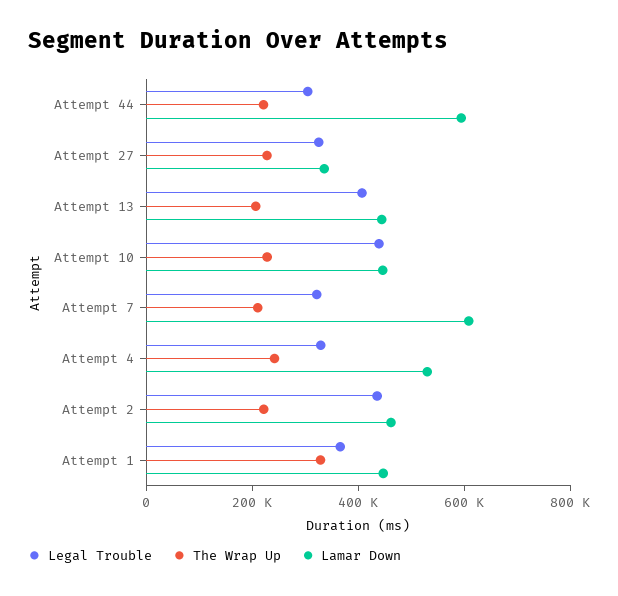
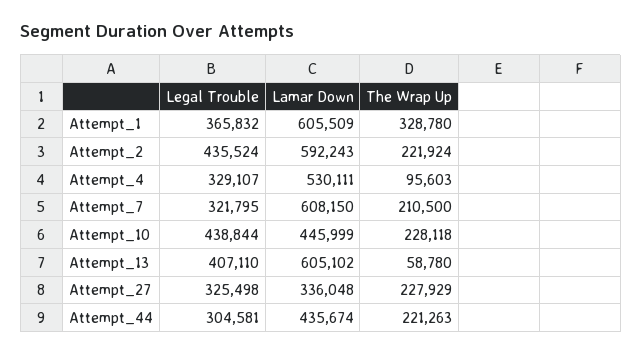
  {
    "Legal Trouble": {
      "Attempt 44": 304581,
      "Attempt 27": 325498,
      "Attempt 13": 407110,
      "Attempt 10": 438844,
      "Attempt 7": 321795,
      "Attempt 4": 329107,
      "Attempt 2": 435524,
      "Attempt 1": 365832
    },
    "The Wrap Up": {
      "Attempt 44": 221263,
      "Attempt 27": 227929,
-     "Attempt 13": 200000,
+     "Attempt 13": 58780,
      "Attempt 10": 228118,
      "Attempt 7": 210500,
-     "Attempt 4": 250000,
+     "Attempt 4": 95603,
      "Attempt 2": 221924,
      "Attempt 1": 328780
    },
    "Lamar Down": {
-     "Attempt 44": 600000,
+     "Attempt 44": 435674,
      "Attempt 27": 336048,
-     "Attempt 13": 450000,
+     "Attempt 13": 605102,
      "Attempt 10": 445999,
      "Attempt 7": 608150,
      "Attempt 4": 530111,
-     "Attempt 2": 450000,
+     "Attempt 2": 592243,
-     "Attempt 1": 450000
+     "Attempt 1": 605509
    }
  }

